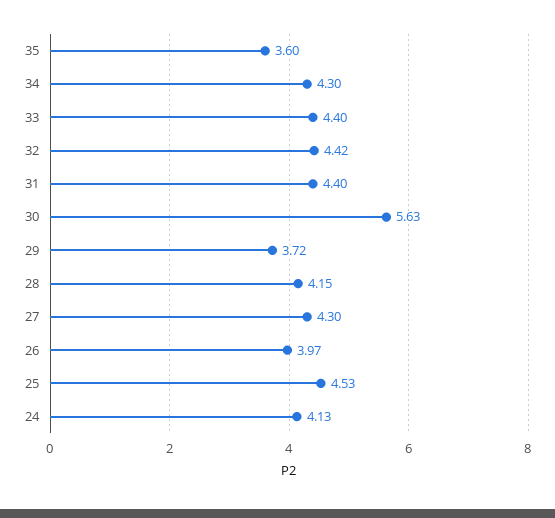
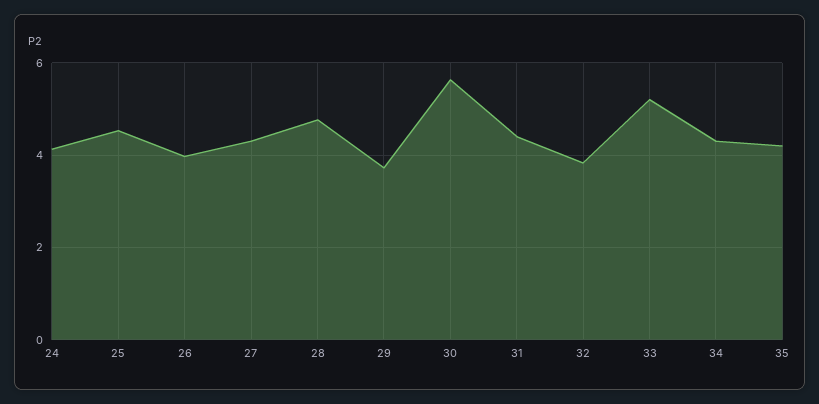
  {
-   "35": 3.6,
+   "35": 4.2,
    "34": 4.3,
-   "33": 4.4,
+   "33": 5.2,
-   "32": 4.42,
+   "32": 3.8,
    "31": 4.4,
    "30": 5.63,
    "29": 3.72,
-   "28": 4.15,
+   "28": 4.8,
    "27": 4.3,
    "26": 3.97,
    "25": 4.53,
    "24": 4.13
  }

